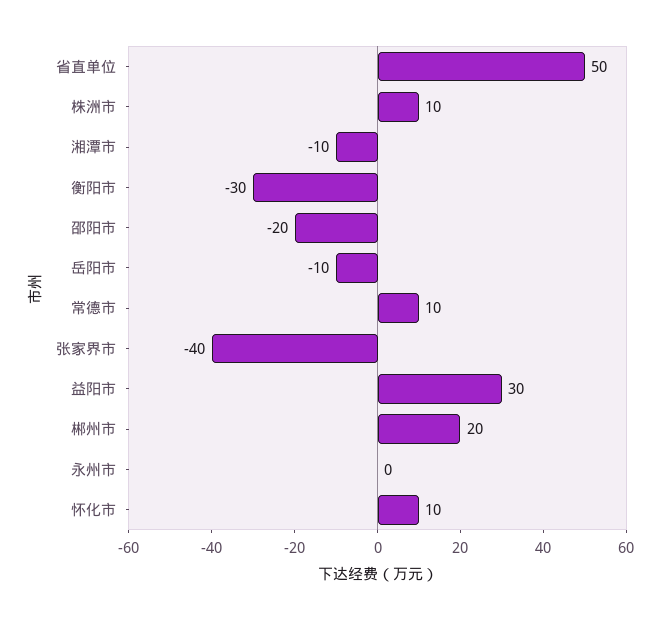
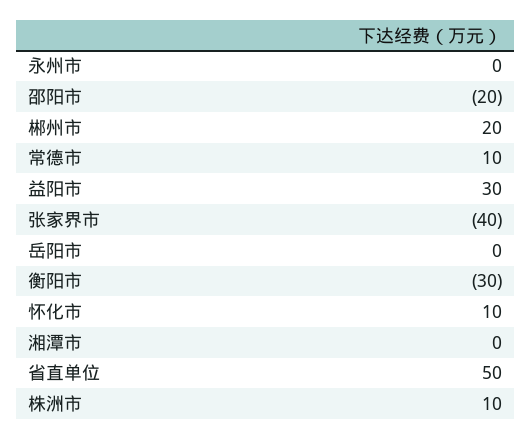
  {
    "省直单位": 50,
    "株洲市": 10,
-   "湘潭市": -10,
+   "湘潭市": 0,
    "衡阳市": -30,
    "邵阳市": -20,
-   "岳阳市": -10,
+   "岳阳市": 0,
    "常德市": 10,
    "张家界市": -40,
    "益阳市": 30,
    "郴州市": 20,
    "永州市": 0,
    "怀化市": 10
  }

